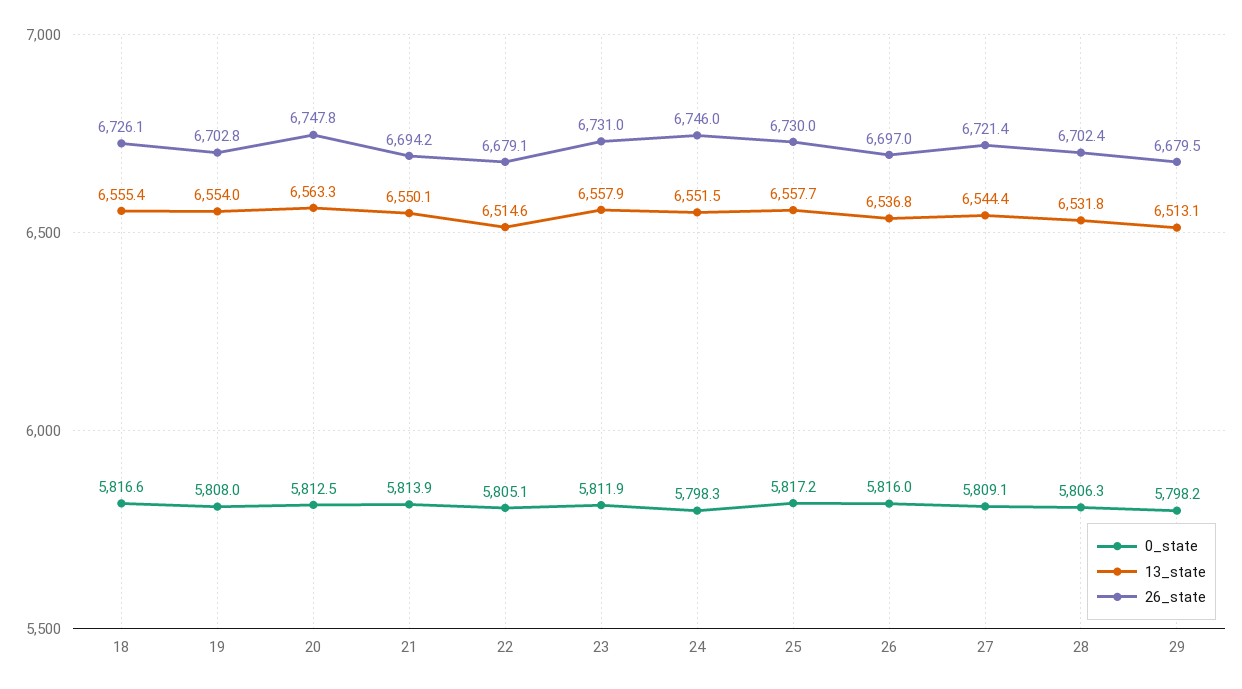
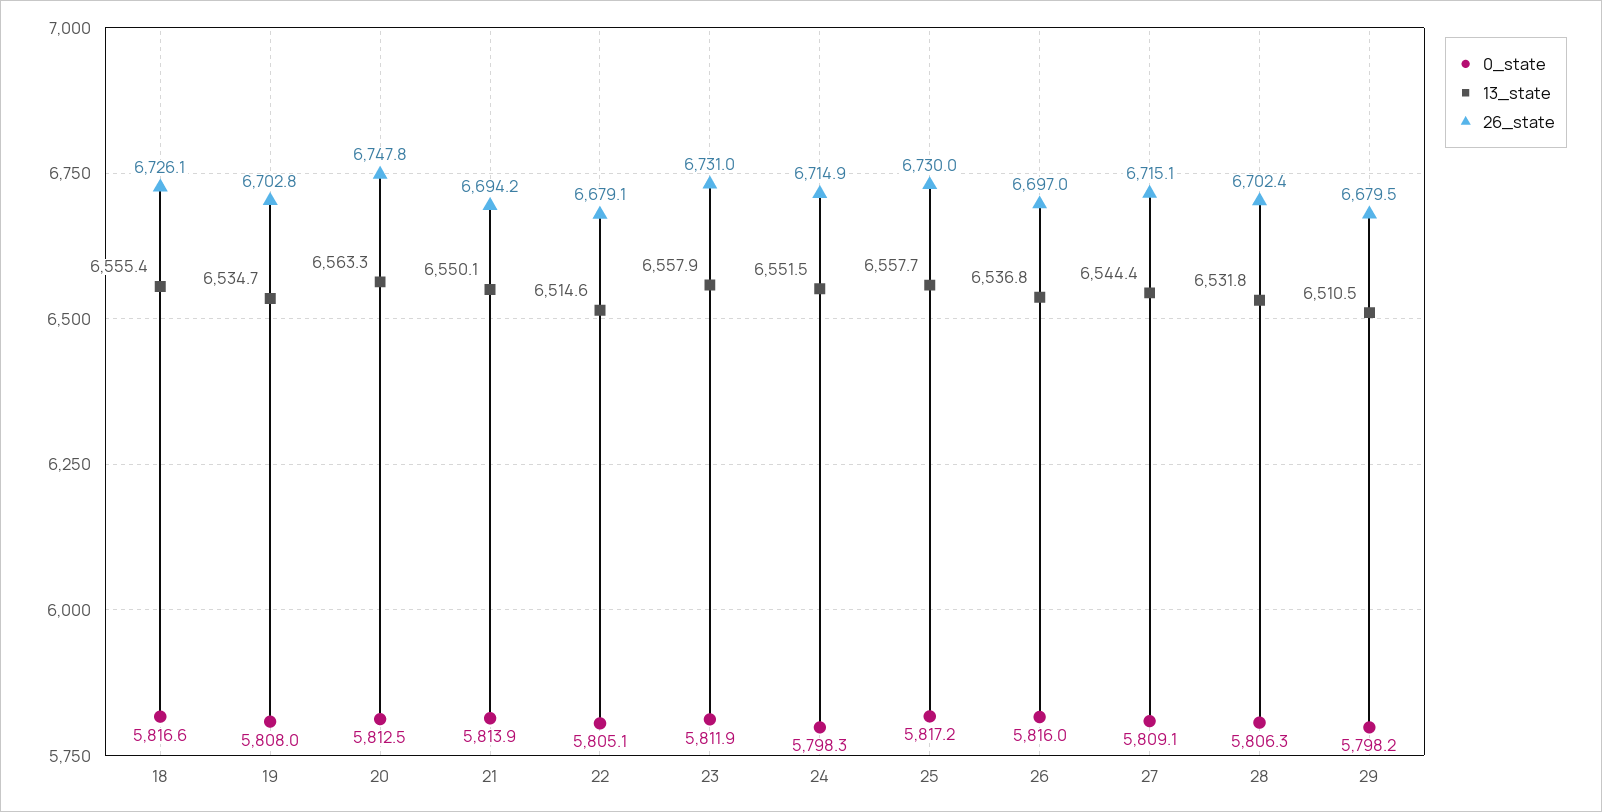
  {
    "0_state": {
      "18": 5816.6,
      "19": 5808,
      "20": 5812.5,
      "21": 5813.9,
      "22": 5805.1,
      "23": 5811.9,
      "24": 5798.3,
      "25": 5817.2,
      "26": 5816,
      "27": 5809.1,
      "28": 5806.3,
      "29": 5798.2
    },
    "13_state": {
      "18": 6555.4,
-     "19": 6554,
+     "19": 6534.7,
      "20": 6563.3,
      "21": 6550.1,
      "22": 6514.6,
      "23": 6557.9,
      "24": 6551.5,
      "25": 6557.7,
      "26": 6536.8,
      "27": 6544.4,
      "28": 6531.8,
-     "29": 6513.1
+     "29": 6510.5
    },
    "26_state": {
      "18": 6726.1,
      "19": 6702.8,
      "20": 6747.8,
      "21": 6694.2,
      "22": 6679.1,
      "23": 6731,
-     "24": 6746,
+     "24": 6714.9,
      "25": 6730,
      "26": 6697,
-     "27": 6721.4,
+     "27": 6715.1,
      "28": 6702.4,
      "29": 6679.5
    }
  }

